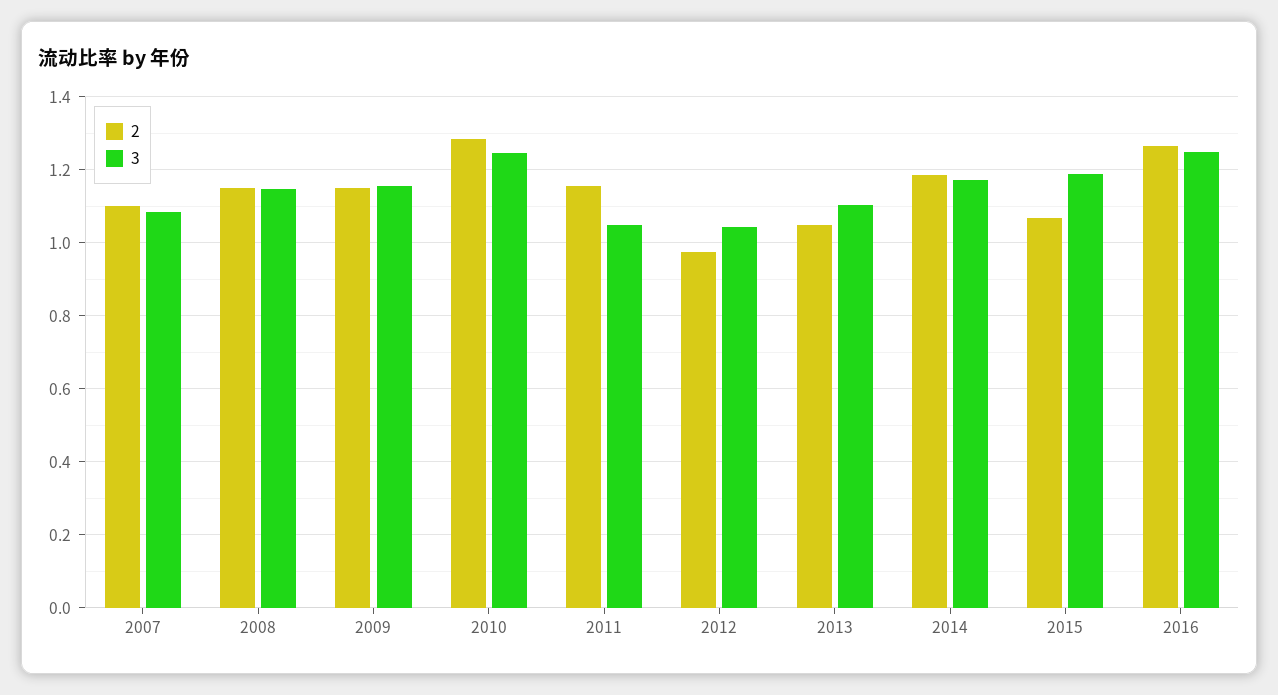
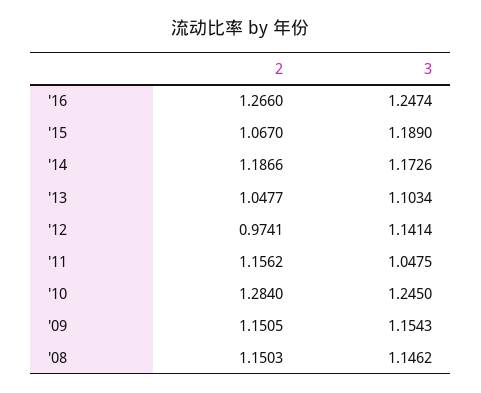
  {
    "2": {
-     "2007": 1.1,
      "2008": 1.1503,
      "2009": 1.1505,
      "2010": 1.284,
      "2011": 1.1562,
      "2012": 0.9741,
      "2013": 1.0477,
      "2014": 1.1866,
      "2015": 1.067,
      "2016": 1.266
    },
    "3": {
-     "2007": 1.08,
      "2008": 1.1462,
      "2009": 1.1543,
      "2010": 1.245,
      "2011": 1.0475,
-     "2012": 1.04,
+     "2012": 1.1414,
      "2013": 1.1034,
      "2014": 1.1726,
      "2015": 1.189,
      "2016": 1.2474
    }
  }

